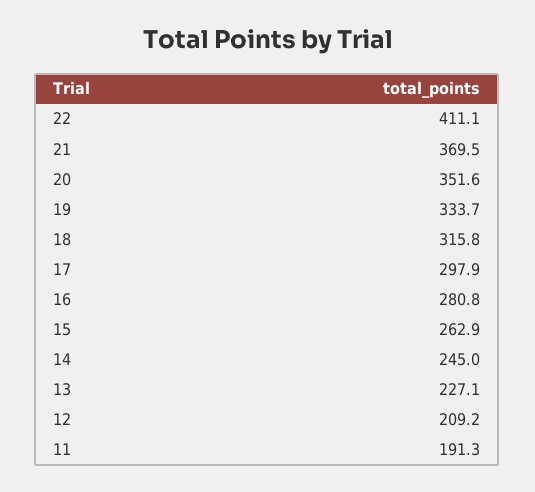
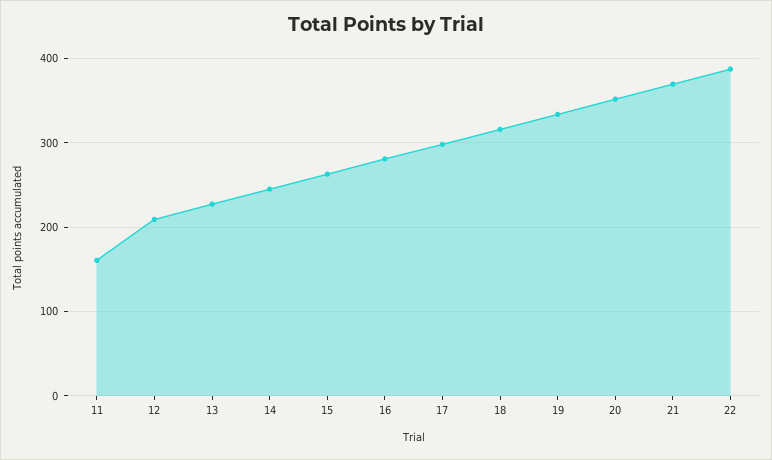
  {
-   "22": 411.1,
+   "22": 390,
    "21": 369.5,
    "20": 351.6,
    "19": 333.7,
    "18": 315.8,
    "17": 297.9,
    "16": 280.8,
    "15": 262.9,
    "14": 245,
    "13": 227.1,
    "12": 209.2,
-   "11": 191.3
+   "11": 160
  }

